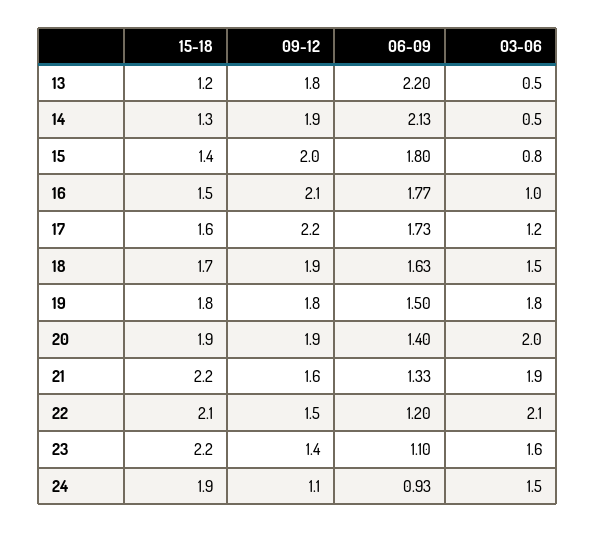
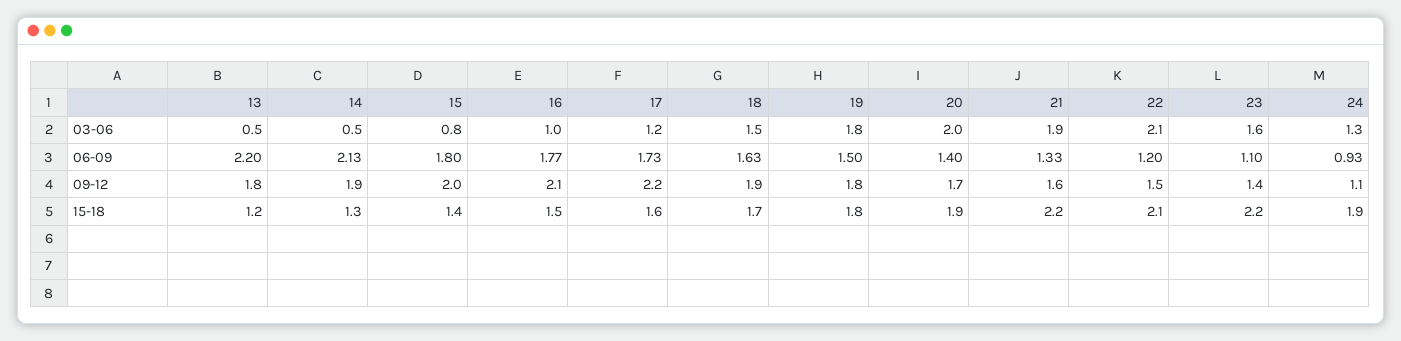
  {
    "15-18": {
      "13": 1.2,
      "14": 1.3,
      "15": 1.4,
      "16": 1.5,
      "17": 1.6,
      "18": 1.7,
      "19": 1.8,
      "20": 1.9,
      "21": 2.2,
      "22": 2.1,
      "23": 2.2,
      "24": 1.9
    },
    "09-12": {
      "13": 1.8,
      "14": 1.9,
      "15": 2,
      "16": 2.1,
      "17": 2.2,
      "18": 1.9,
      "19": 1.8,
-     "20": 1.9,
+     "20": 1.7,
      "21": 1.6,
      "22": 1.5,
      "23": 1.4,
      "24": 1.1
    },
    "06-09": {
      "13": 2.2,
      "14": 2.13,
      "15": 1.8,
      "16": 1.77,
      "17": 1.73,
      "18": 1.63,
      "19": 1.5,
      "20": 1.4,
      "21": 1.33,
      "22": 1.2,
      "23": 1.1,
      "24": 0.93
    },
    "03-06": {
      "13": 0.5,
      "14": 0.5,
      "15": 0.8,
      "16": 1,
      "17": 1.2,
      "18": 1.5,
      "19": 1.8,
      "20": 2,
      "21": 1.9,
      "22": 2.1,
      "23": 1.6,
-     "24": 1.5
+     "24": 1.3
    }
  }

